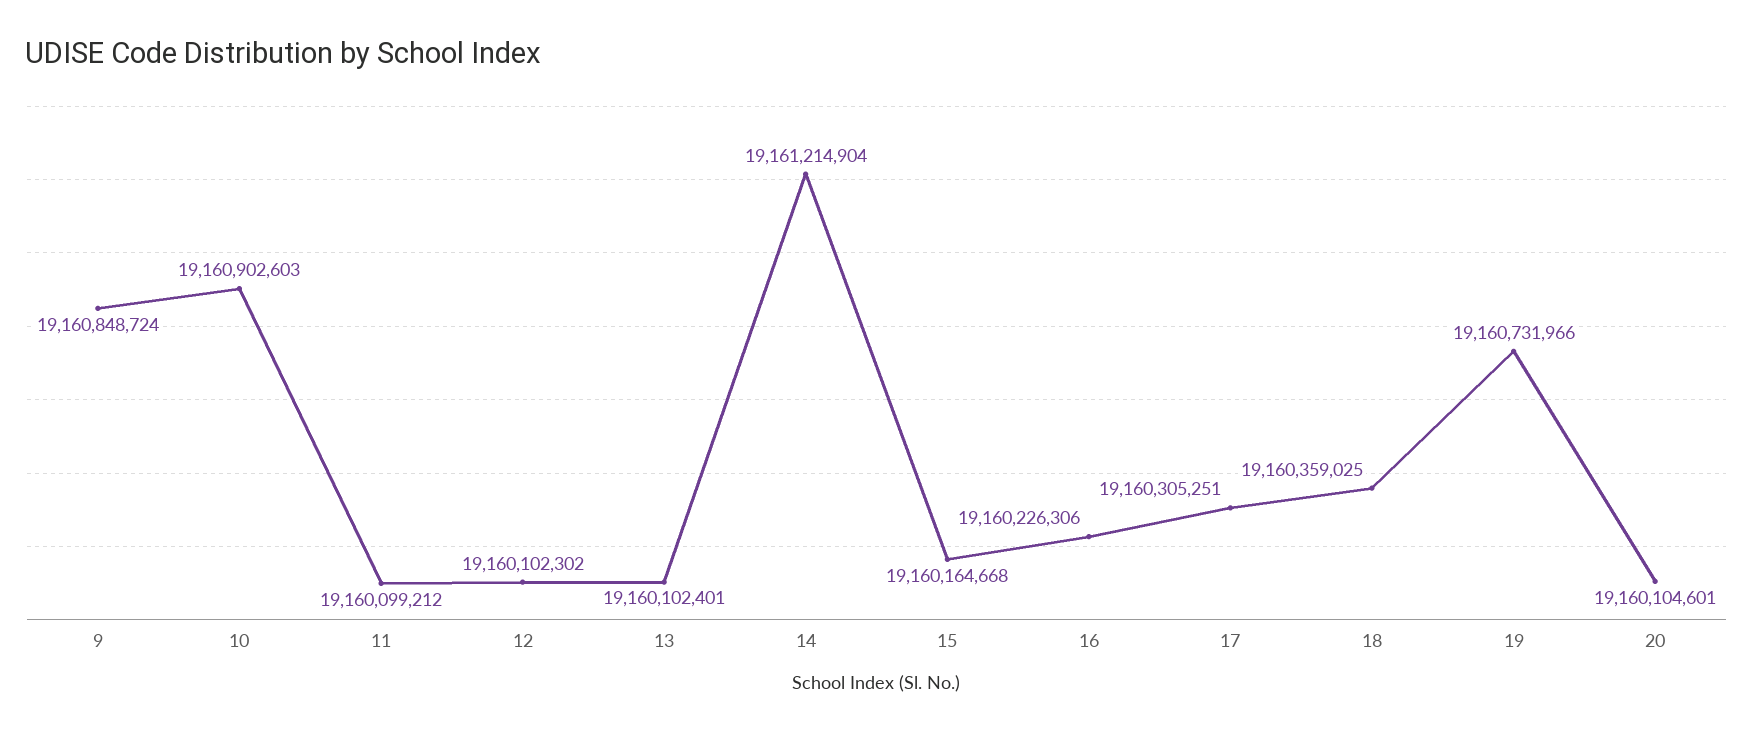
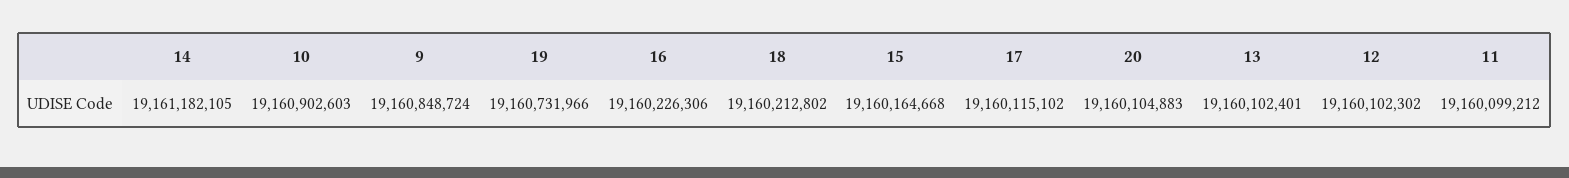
  {
    "9": 19160848724,
    "10": 19160902603,
    "11": 19160099212,
    "12": 19160102302,
    "13": 19160102401,
-   "14": 19161214904,
+   "14": 19161182105,
    "15": 19160164668,
    "16": 19160226306,
-   "17": 19160305251,
+   "17": 19160115102,
-   "18": 19160359025,
+   "18": 19160212802,
    "19": 19160731966,
-   "20": 19160104601
+   "20": 19160104883
  }

